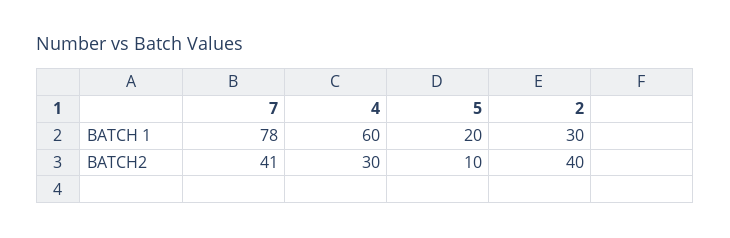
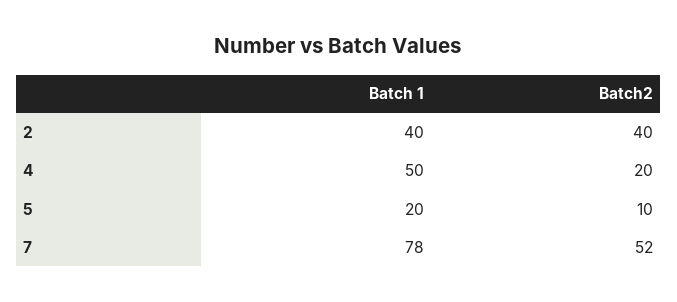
  {
    "7": {
      "BATCH 1": 78,
-     "BATCH2": 41
+     "BATCH2": 52
    },
    "4": {
-     "BATCH 1": 60,
+     "BATCH 1": 50,
-     "BATCH2": 30
+     "BATCH2": 20
    },
    "5": {
      "BATCH 1": 20,
      "BATCH2": 10
    },
    "2": {
-     "BATCH 1": 30,
+     "BATCH 1": 40,
      "BATCH2": 40
    }
  }

